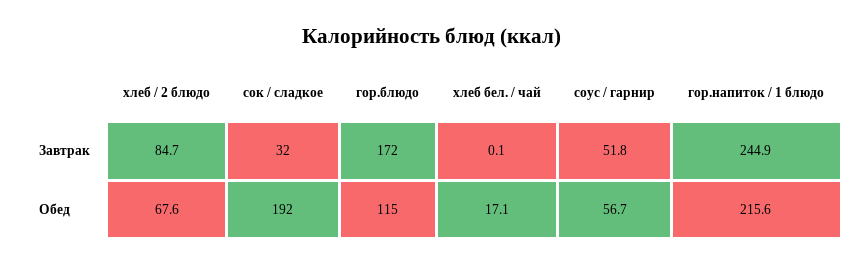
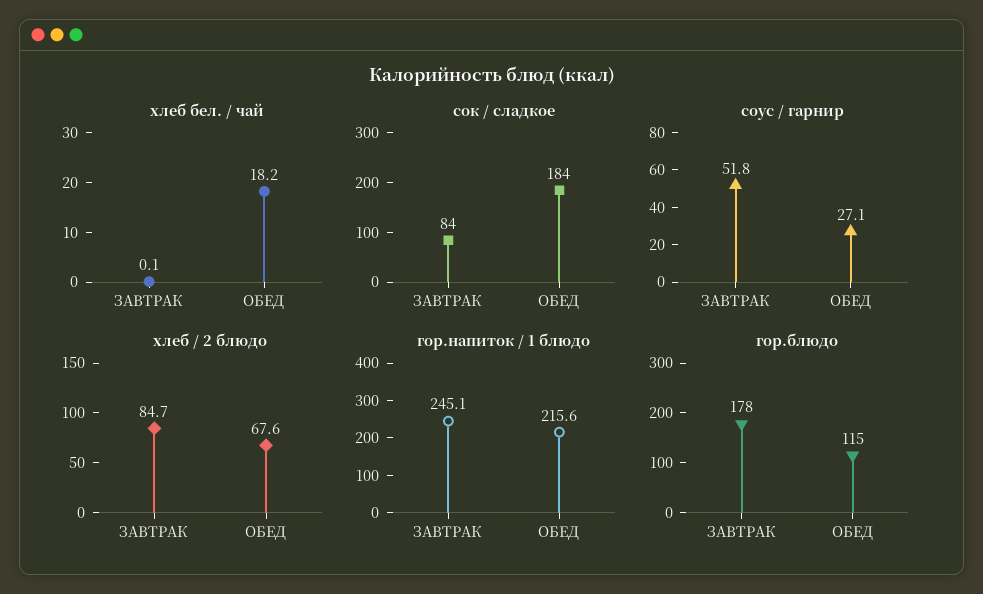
  {
    "хлеб / 2 блюдо": {
      "Завтрак": 84.7,
      "Обед": 67.6
    },
    "сок / сладкое": {
-     "Завтрак": 32,
+     "Завтрак": 84,
-     "Обед": 192
+     "Обед": 184
    },
    "гор.блюдо": {
-     "Завтрак": 172,
+     "Завтрак": 178,
      "Обед": 115
    },
    "хлеб бел. / чай": {
      "Завтрак": 0.1,
-     "Обед": 17.1
+     "Обед": 18.2
    },
    "соус / гарнир": {
      "Завтрак": 51.8,
-     "Обед": 56.7
+     "Обед": 27.1
    },
    "гор.напиток / 1 блюдо": {
-     "Завтрак": 244.9,
+     "Завтрак": 245.1,
      "Обед": 215.6
    }
  }

